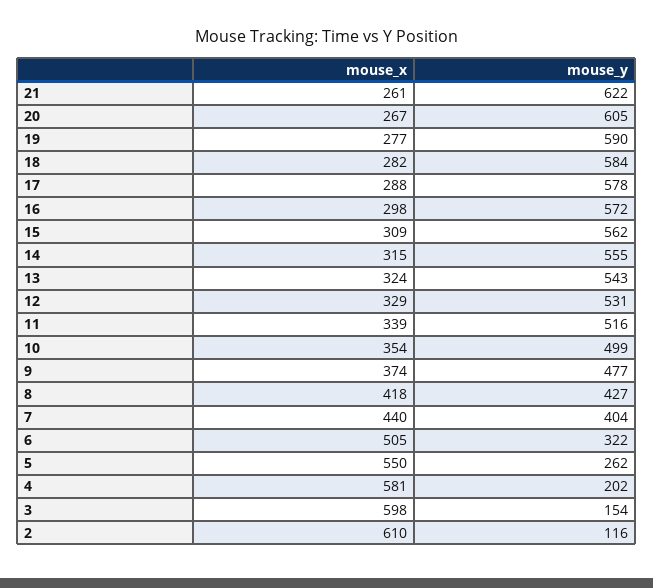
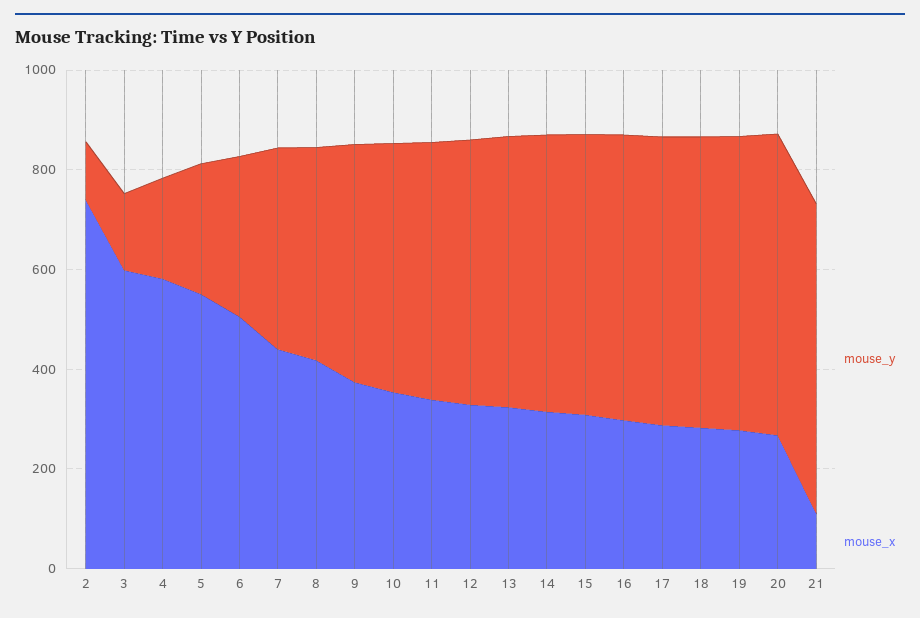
  {
    "mouse_x": {
-     "21": 261,
+     "21": 100,
      "20": 267,
      "19": 277,
      "18": 282,
      "17": 288,
      "16": 298,
      "15": 309,
      "14": 315,
      "13": 324,
      "12": 329,
      "11": 339,
      "10": 354,
      "9": 374,
      "8": 418,
      "7": 440,
      "6": 505,
      "5": 550,
      "4": 581,
      "3": 598,
-     "2": 610
+     "2": 750
    },
    "mouse_y": {
      "21": 622,
      "20": 605,
      "19": 590,
      "18": 584,
      "17": 578,
      "16": 572,
      "15": 562,
      "14": 555,
      "13": 543,
      "12": 531,
      "11": 516,
      "10": 499,
      "9": 477,
      "8": 427,
      "7": 404,
      "6": 322,
      "5": 262,
      "4": 202,
      "3": 154,
      "2": 116
    }
  }

